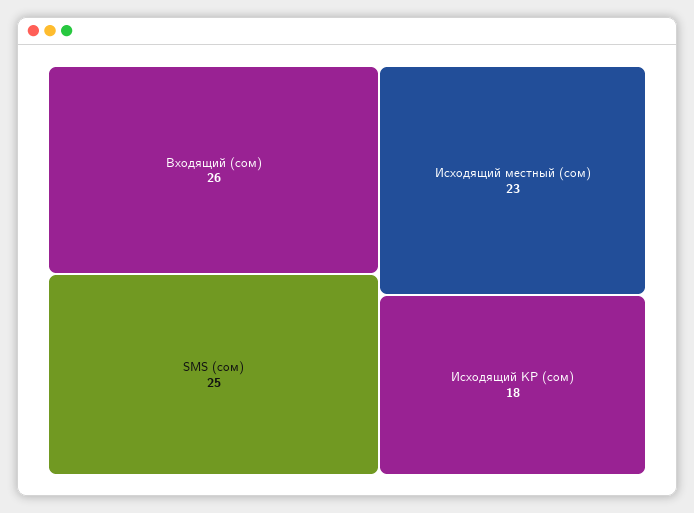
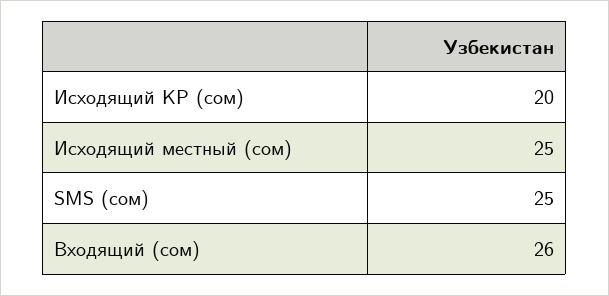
  {
    "Входящий (сом)": 26,
    "SMS (сом)": 25,
-   "Исходящий местный (сом)": 23,
+   "Исходящий местный (сом)": 25,
-   "Исходящий КР (сом)": 18
+   "Исходящий КР (сом)": 20
  }

